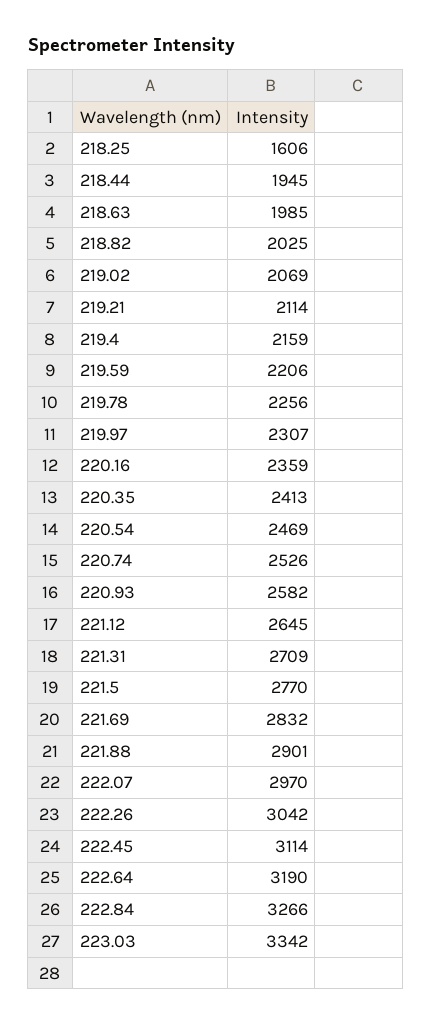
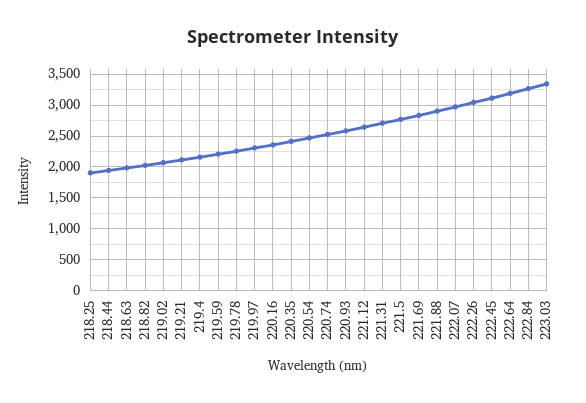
  {
-   "218.25": 1606,
+   "218.25": 1900,
    "218.44": 1945,
    "218.63": 1985,
    "218.82": 2025,
    "219.02": 2069,
    "219.21": 2114,
    "219.4": 2159,
    "219.59": 2206,
    "219.78": 2256,
    "219.97": 2307,
    "220.16": 2359,
    "220.35": 2413,
    "220.54": 2469,
    "220.74": 2526,
    "220.93": 2582,
    "221.12": 2645,
    "221.31": 2709,
    "221.5": 2770,
    "221.69": 2832,
    "221.88": 2901,
    "222.07": 2970,
    "222.26": 3042,
    "222.45": 3114,
    "222.64": 3190,
    "222.84": 3266,
    "223.03": 3342
  }

